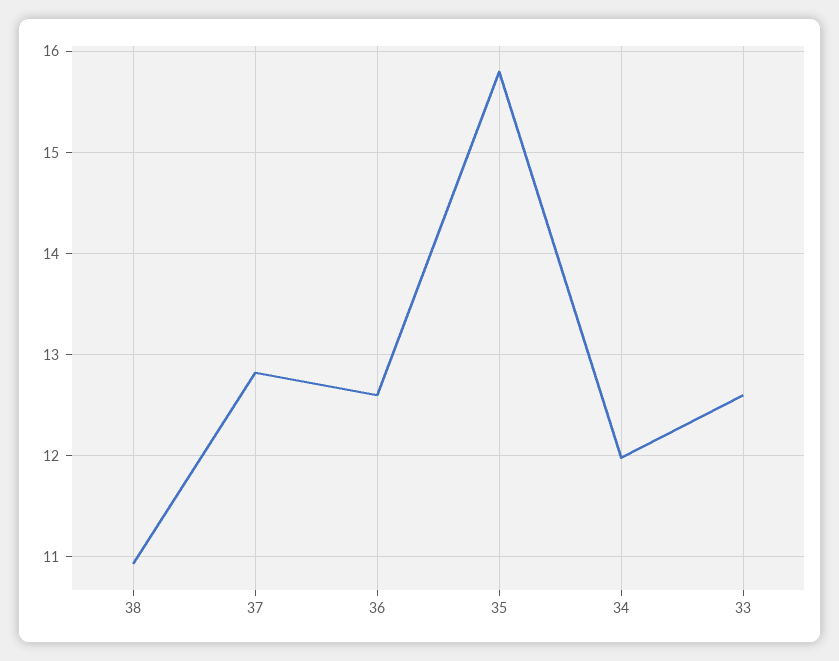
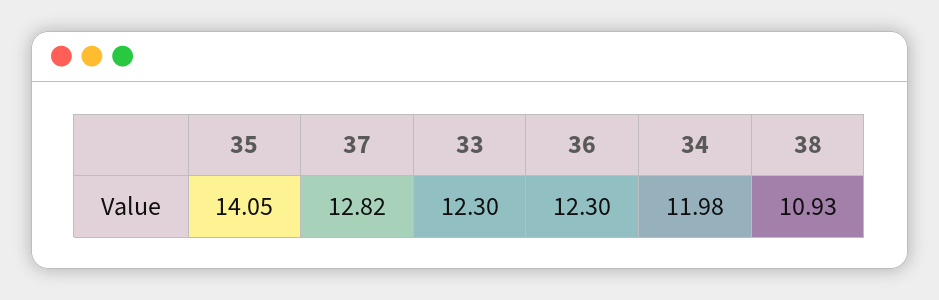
  {
    "38": 10.93,
    "37": 12.82,
-   "36": 12.6,
+   "36": 12.3,
-   "35": 15.8,
+   "35": 14.05,
    "34": 11.98,
-   "33": 12.6
+   "33": 12.3
  }

